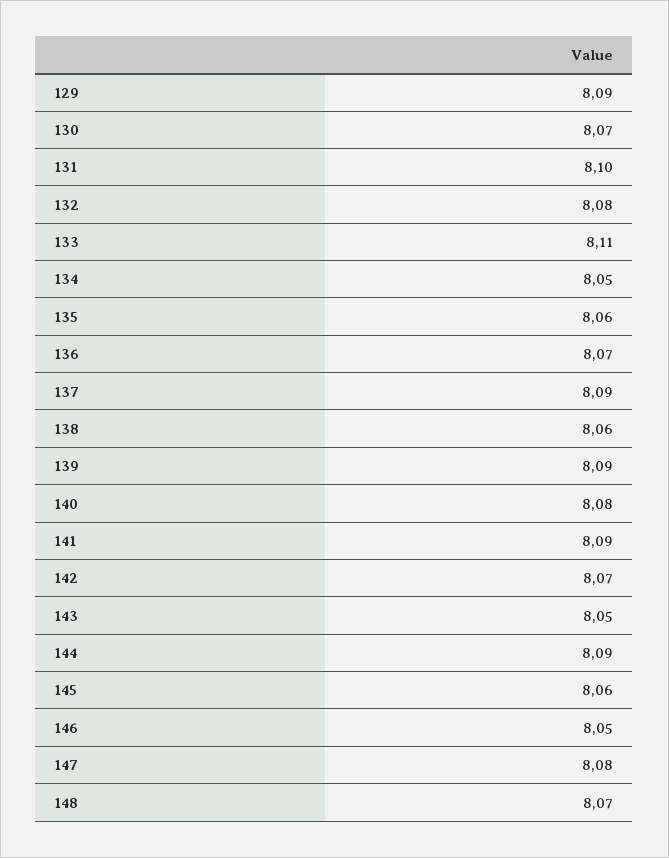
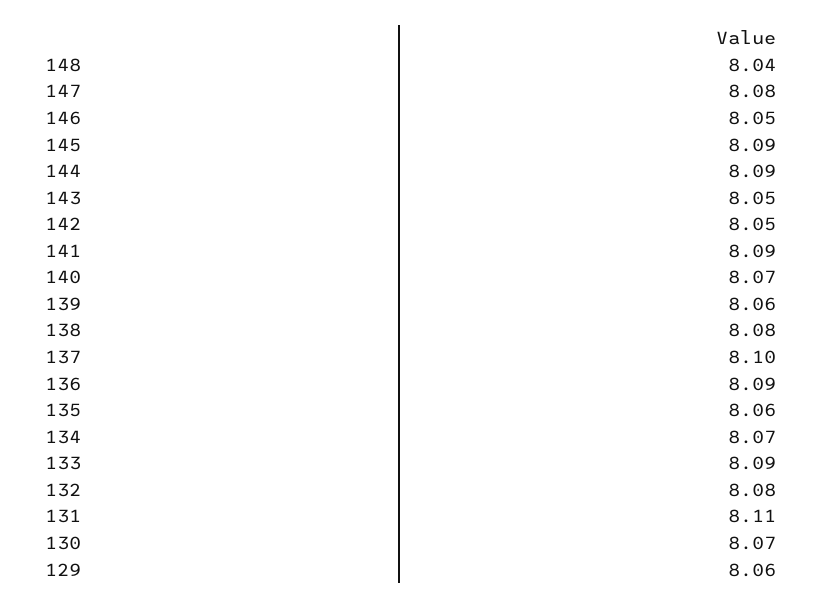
  {
-   "129": 8.09,
+   "129": 8.06,
    "130": 8.07,
-   "131": 8.1,
+   "131": 8.11,
    "132": 8.08,
-   "133": 8.11,
+   "133": 8.09,
-   "134": 8.05,
+   "134": 8.07,
    "135": 8.06,
-   "136": 8.07,
+   "136": 8.09,
-   "137": 8.09,
+   "137": 8.1,
-   "138": 8.06,
+   "138": 8.08,
-   "139": 8.09,
+   "139": 8.06,
-   "140": 8.08,
+   "140": 8.07,
    "141": 8.09,
-   "142": 8.07,
+   "142": 8.05,
    "143": 8.05,
    "144": 8.09,
-   "145": 8.06,
+   "145": 8.09,
    "146": 8.05,
    "147": 8.08,
-   "148": 8.07
+   "148": 8.04
  }

